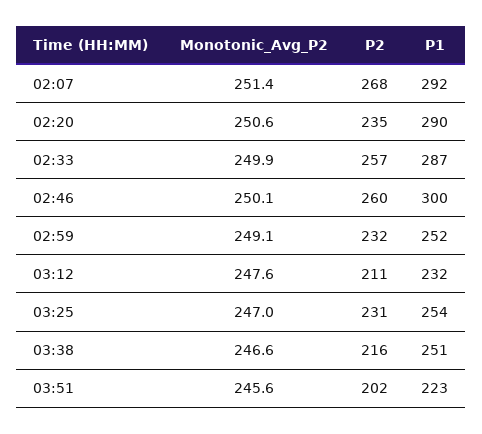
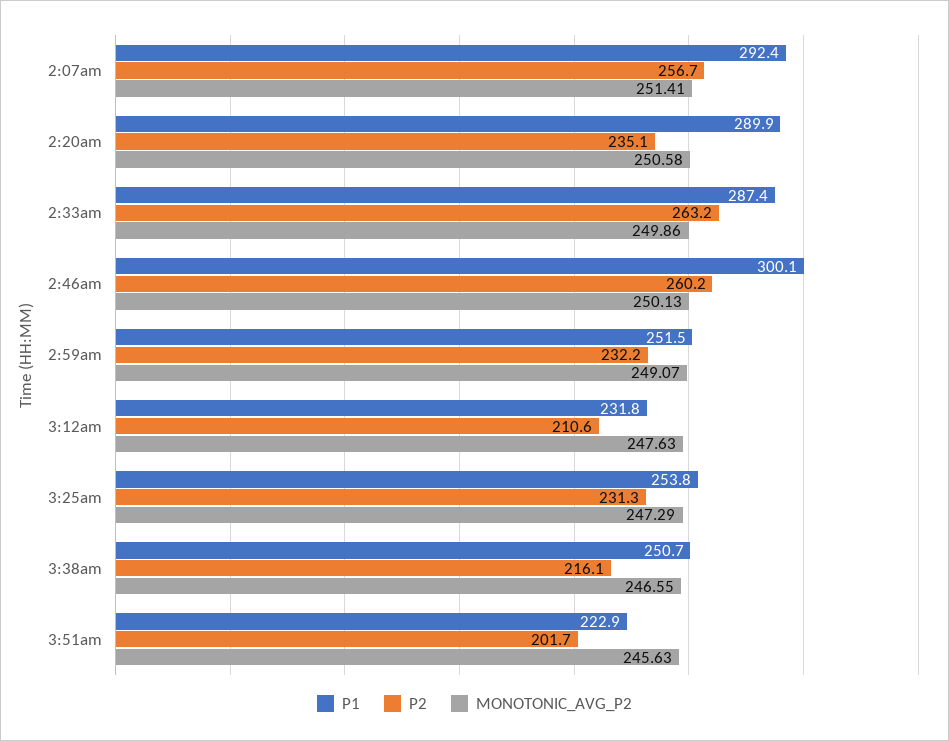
  {
    "Monotonic_Avg_P2": {
      "02:07": 251.41,
      "02:20": 250.58,
      "02:33": 249.86,
      "02:46": 250.13,
      "02:59": 249.07,
      "03:12": 247.63,
-     "03:25": 247,
+     "03:25": 247.29,
      "03:38": 246.55,
      "03:51": 245.63
    },
    "P2": {
-     "02:07": 268,
+     "02:07": 256.7,
      "02:20": 235.1,
-     "02:33": 257,
+     "02:33": 263.2,
      "02:46": 260.2,
      "02:59": 232.2,
      "03:12": 210.6,
      "03:25": 231.3,
      "03:38": 216.1,
      "03:51": 201.7
    },
    "P1": {
      "02:07": 292.4,
      "02:20": 289.9,
      "02:33": 287.4,
      "02:46": 300.1,
      "02:59": 251.5,
      "03:12": 231.8,
      "03:25": 253.8,
      "03:38": 250.7,
      "03:51": 222.9
    }
  }

